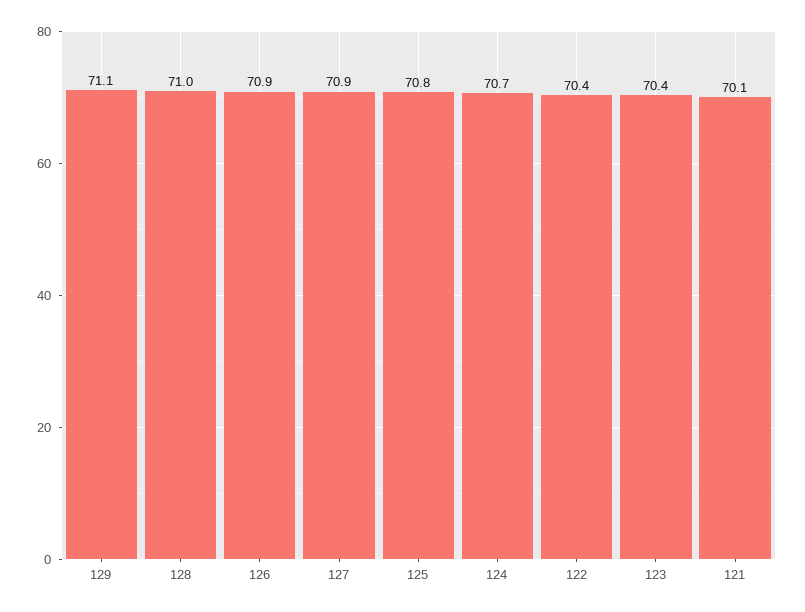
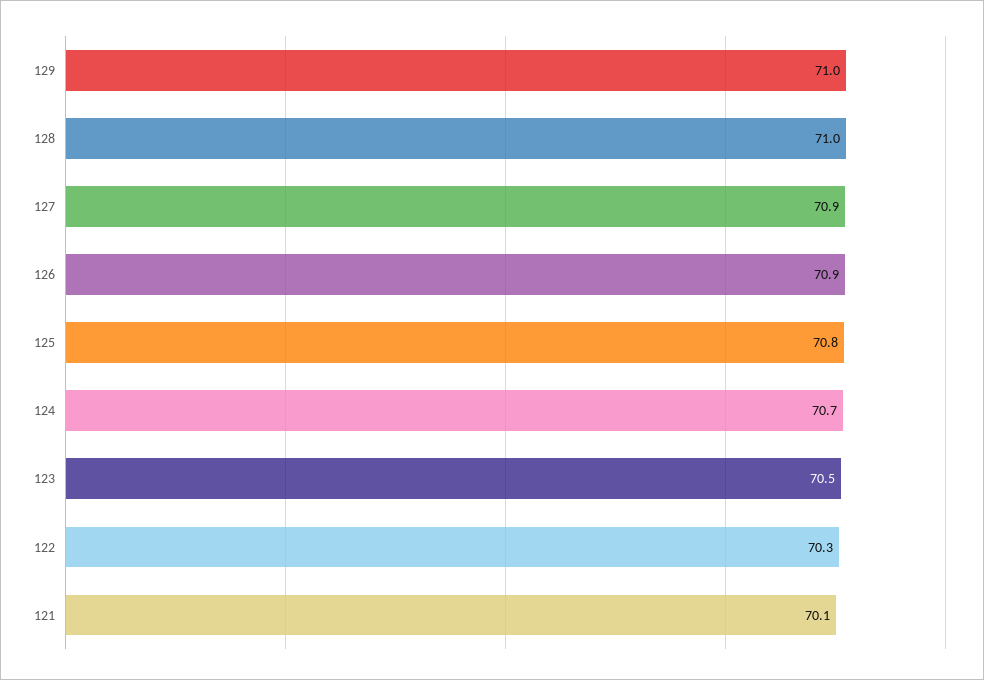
  {
-   "129": 71.1,
+   "129": 71,
    "128": 71,
    "126": 70.9,
    "127": 70.9,
    "125": 70.8,
    "124": 70.7,
-   "122": 70.4,
+   "122": 70.3,
-   "123": 70.4,
+   "123": 70.5,
    "121": 70.1
  }

